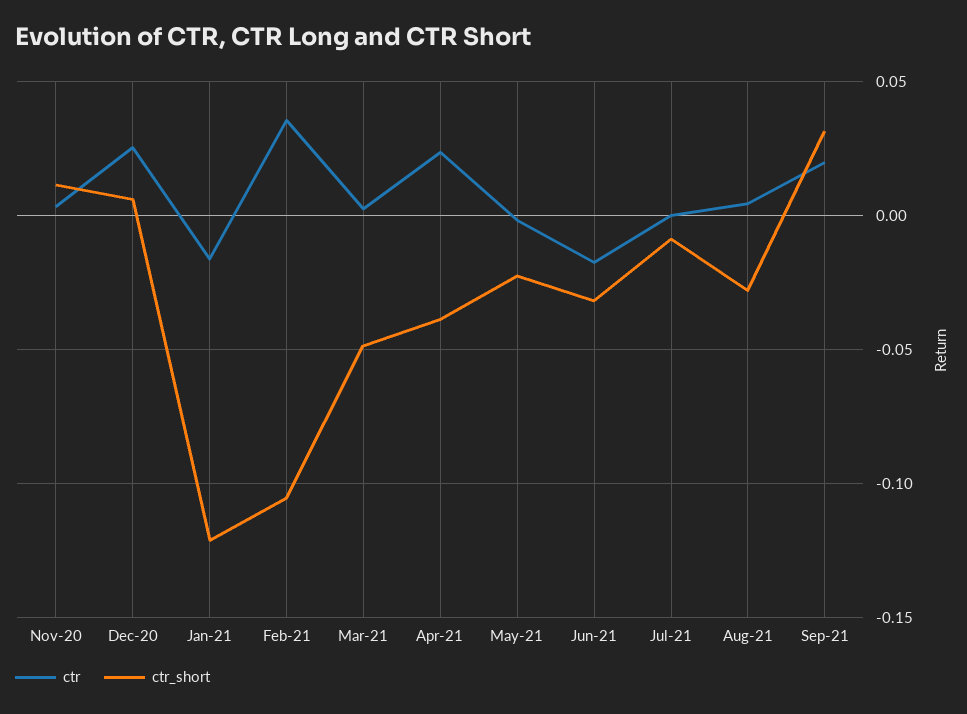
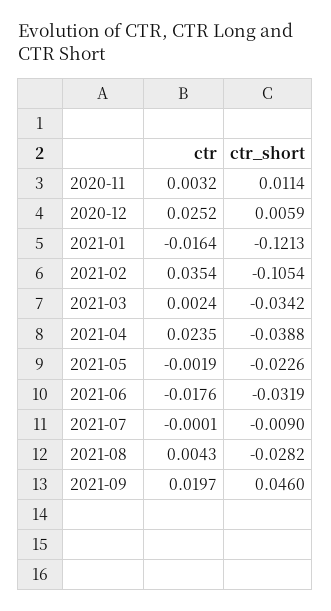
  {
    "ctr": {
      "Nov-20": 0.0032,
      "Dec-20": 0.0252,
      "Jan-21": -0.0164,
      "Feb-21": 0.0354,
      "Mar-21": 0.0024,
      "Apr-21": 0.0235,
      "May-21": -0.0019,
      "Jun-21": -0.0176,
      "Jul-21": -0.0001,
      "Aug-21": 0.0043,
      "Sep-21": 0.0197
    },
    "ctr_short": {
      "Nov-20": 0.0114,
      "Dec-20": 0.0059,
      "Jan-21": -0.1213,
      "Feb-21": -0.1054,
-     "Mar-21": -0.05,
+     "Mar-21": -0.0342,
      "Apr-21": -0.0388,
      "May-21": -0.0226,
      "Jun-21": -0.0319,
      "Jul-21": -0.009,
      "Aug-21": -0.0282,
-     "Sep-21": 0.03
+     "Sep-21": 0.046
    }
  }

